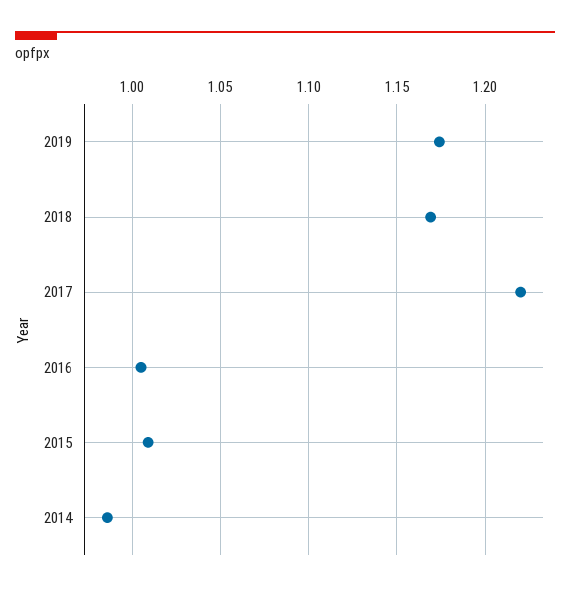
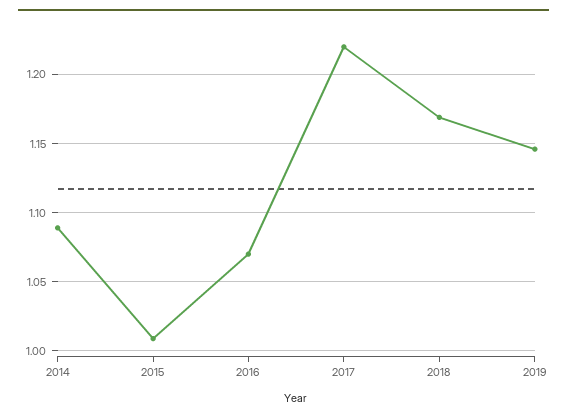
  {
-   "2019": 1.175,
+   "2019": 1.145,
    "2018": 1.17,
    "2017": 1.22,
-   "2016": 1.005,
+   "2016": 1.07,
    "2015": 1.01,
-   "2014": 0.985
+   "2014": 1.09
  }

